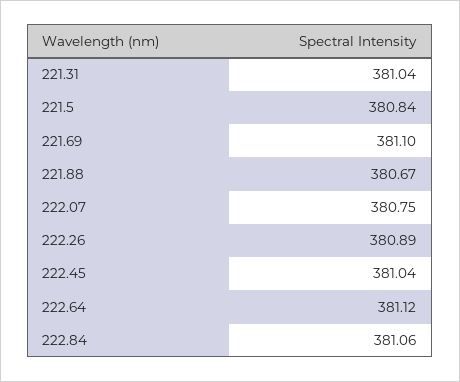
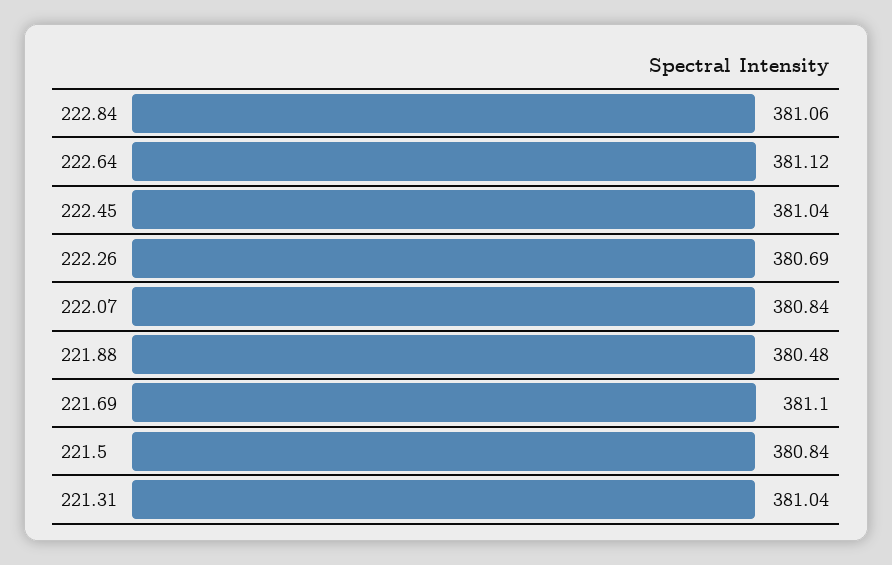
  {
    "221.31": 381.04,
    "221.5": 380.84,
    "221.69": 381.1,
-   "221.88": 380.67,
+   "221.88": 380.48,
-   "222.07": 380.75,
+   "222.07": 380.84,
-   "222.26": 380.89,
+   "222.26": 380.69,
    "222.45": 381.04,
    "222.64": 381.12,
    "222.84": 381.06
  }

